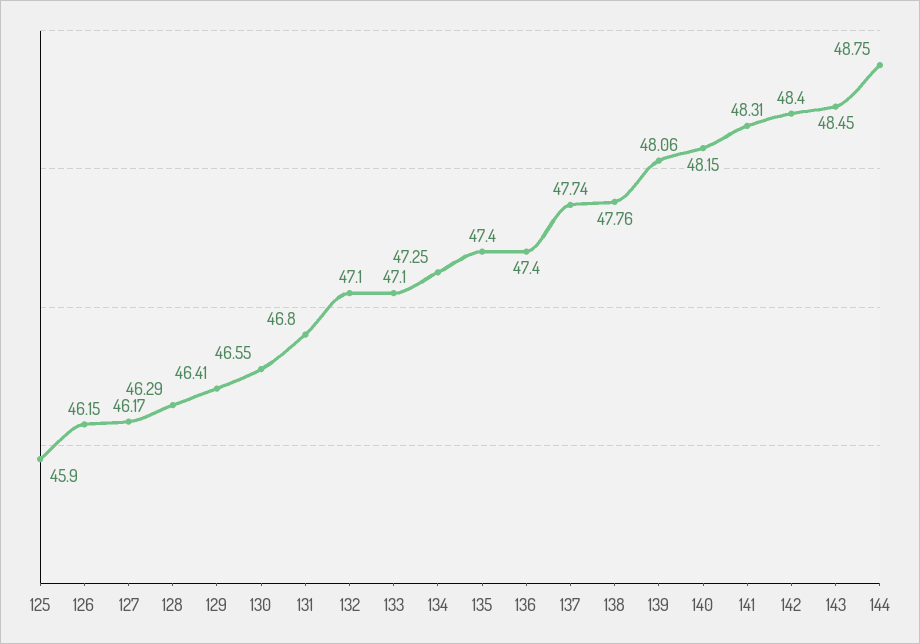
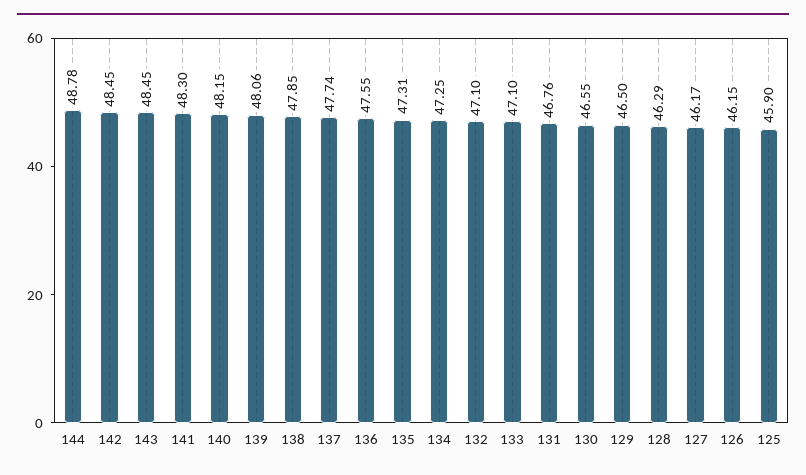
  {
    "125": 45.9,
    "126": 46.15,
    "127": 46.17,
    "128": 46.29,
-   "129": 46.41,
+   "129": 46.5,
    "130": 46.55,
-   "131": 46.8,
+   "131": 46.76,
    "132": 47.1,
    "133": 47.1,
    "134": 47.25,
-   "135": 47.4,
+   "135": 47.31,
-   "136": 47.4,
+   "136": 47.55,
    "137": 47.74,
-   "138": 47.76,
+   "138": 47.85,
    "139": 48.06,
    "140": 48.15,
-   "141": 48.31,
+   "141": 48.3,
-   "142": 48.4,
+   "142": 48.45,
    "143": 48.45,
-   "144": 48.75
+   "144": 48.78
  }

